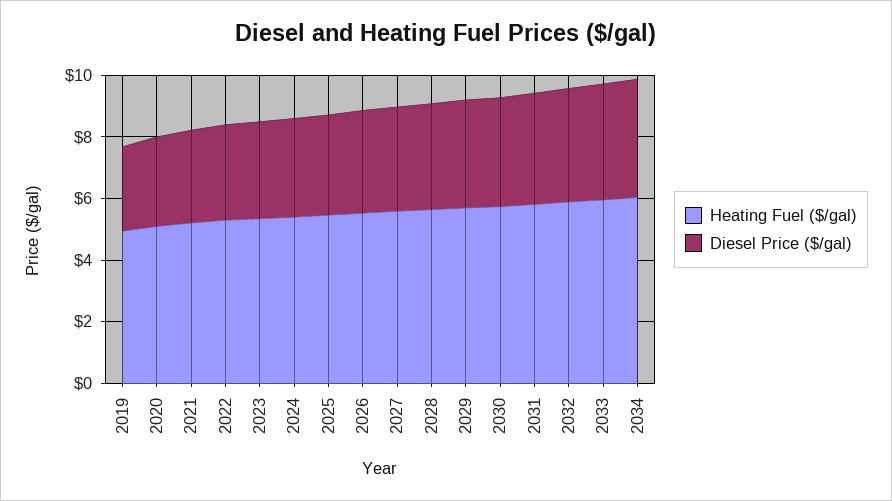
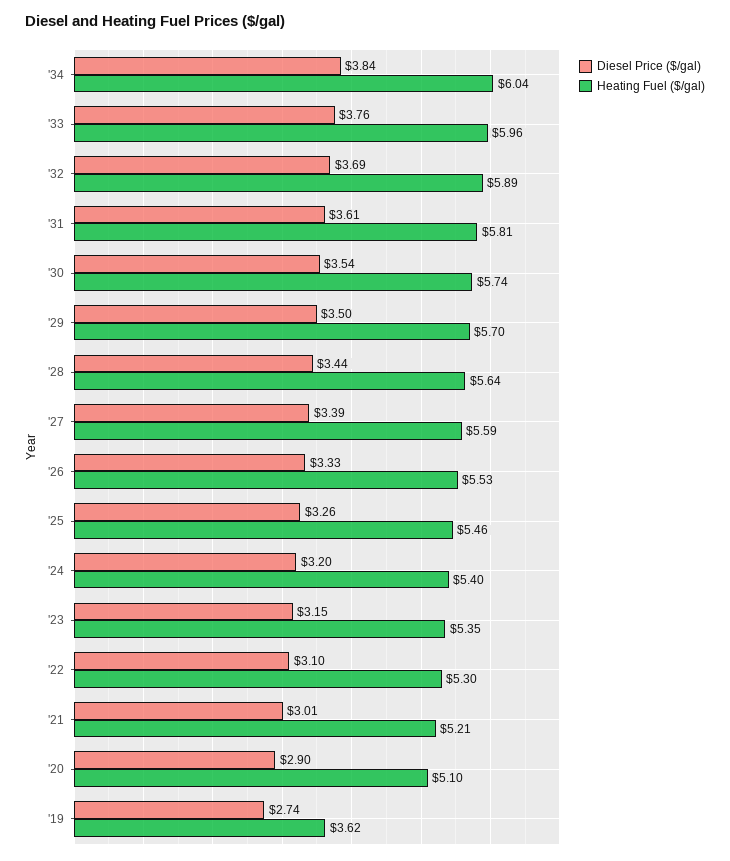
  {
    "Heating Fuel ($/gal)": {
-     "2019": 5,
+     "2019": 3.62,
      "2020": 5.1,
      "2021": 5.21,
      "2022": 5.3,
      "2023": 5.35,
      "2024": 5.4,
      "2025": 5.46,
      "2026": 5.53,
      "2027": 5.59,
      "2028": 5.64,
      "2029": 5.7,
      "2030": 5.74,
      "2031": 5.81,
      "2032": 5.89,
      "2033": 5.96,
      "2034": 6.04
    },
    "Diesel Price ($/gal)": {
      "2019": 2.74,
      "2020": 2.9,
      "2021": 3.01,
      "2022": 3.1,
      "2023": 3.15,
      "2024": 3.2,
      "2025": 3.26,
      "2026": 3.33,
      "2027": 3.39,
      "2028": 3.44,
      "2029": 3.5,
      "2030": 3.54,
      "2031": 3.61,
      "2032": 3.69,
      "2033": 3.76,
      "2034": 3.84
    }
  }

